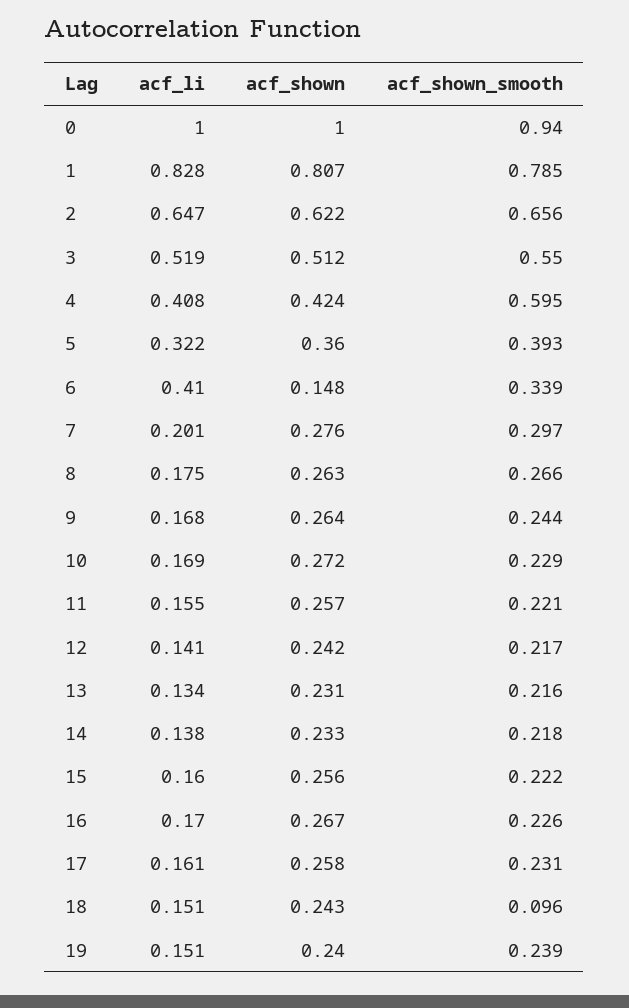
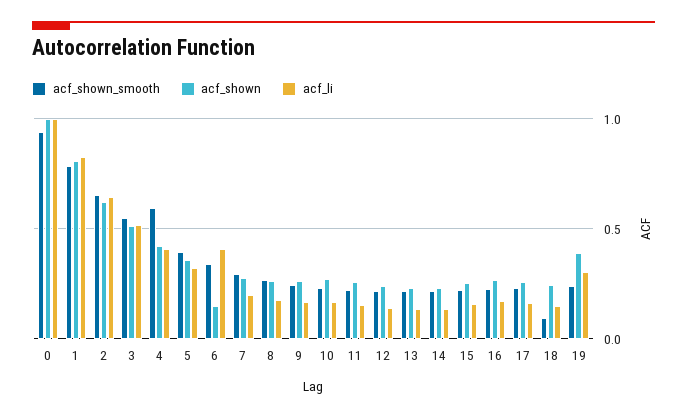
  {
    "acf_li": {
      "0": 1,
      "1": 0.828,
      "2": 0.647,
      "3": 0.519,
      "4": 0.408,
      "5": 0.322,
      "6": 0.41,
      "7": 0.201,
      "8": 0.175,
      "9": 0.168,
      "10": 0.169,
      "11": 0.155,
      "12": 0.141,
      "13": 0.134,
      "14": 0.138,
      "15": 0.16,
      "16": 0.17,
      "17": 0.161,
      "18": 0.151,
-     "19": 0.151
+     "19": 0.3
    },
    "acf_shown": {
      "0": 1,
      "1": 0.807,
      "2": 0.622,
      "3": 0.512,
      "4": 0.424,
      "5": 0.36,
      "6": 0.148,
      "7": 0.276,
      "8": 0.263,
      "9": 0.264,
      "10": 0.272,
      "11": 0.257,
      "12": 0.242,
      "13": 0.231,
      "14": 0.233,
      "15": 0.256,
      "16": 0.267,
      "17": 0.258,
      "18": 0.243,
-     "19": 0.24
+     "19": 0.4
    },
    "acf_shown_smooth": {
      "0": 0.94,
      "1": 0.785,
      "2": 0.656,
      "3": 0.55,
      "4": 0.595,
      "5": 0.393,
      "6": 0.339,
      "7": 0.297,
      "8": 0.266,
      "9": 0.244,
      "10": 0.229,
      "11": 0.221,
      "12": 0.217,
      "13": 0.216,
      "14": 0.218,
      "15": 0.222,
      "16": 0.226,
      "17": 0.231,
      "18": 0.096,
      "19": 0.239
    }
  }

